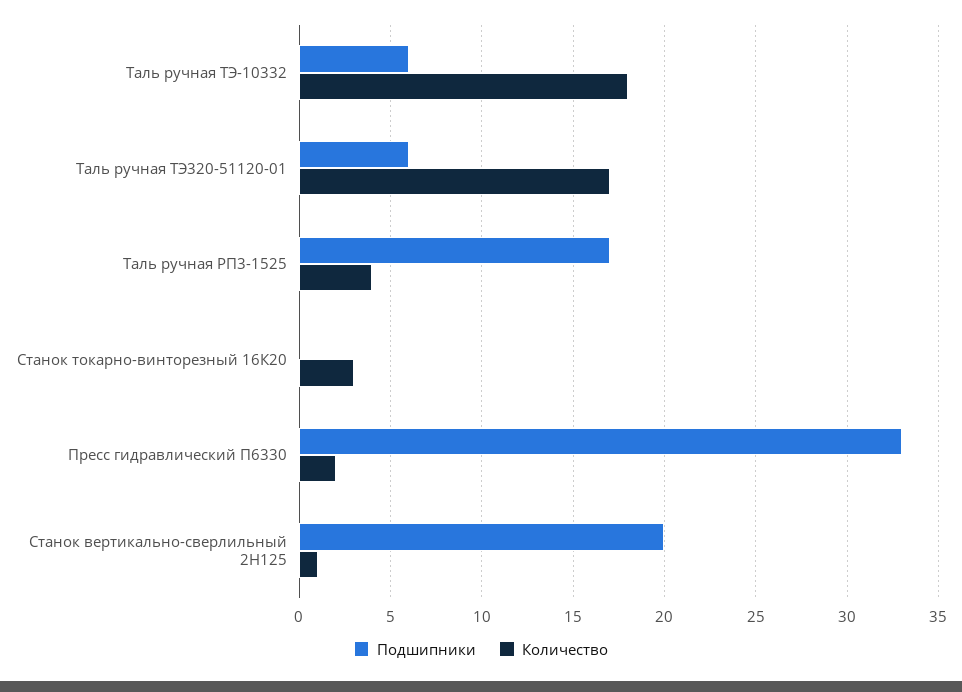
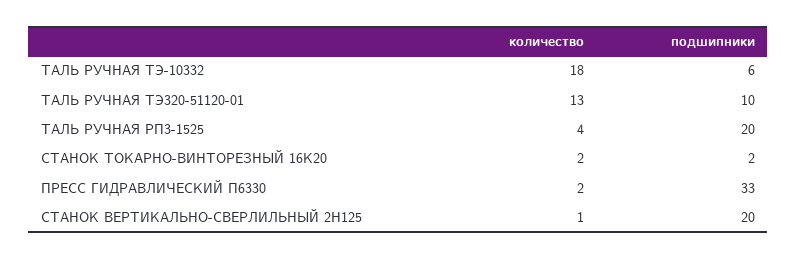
  {
    "Подшипники": {
      "Таль ручная ТЭ-10332": 6,
-     "Таль ручная ТЭ320-51120-01": 6,
+     "Таль ручная ТЭ320-51120-01": 10,
-     "Таль ручная РП3-1525": 17,
+     "Таль ручная РП3-1525": 20,
-     "Станок токарно-винторезный 16К20": 0,
+     "Станок токарно-винторезный 16К20": 2,
      "Пресс гидравлический П6330": 33,
      "Станок вертикально-сверлильный 2Н125": 20
    },
    "Количество": {
      "Таль ручная ТЭ-10332": 18,
-     "Таль ручная ТЭ320-51120-01": 17,
+     "Таль ручная ТЭ320-51120-01": 13,
      "Таль ручная РП3-1525": 4,
-     "Станок токарно-винторезный 16К20": 3,
+     "Станок токарно-винторезный 16К20": 2,
      "Пресс гидравлический П6330": 2,
      "Станок вертикально-сверлильный 2Н125": 1
    }
  }

